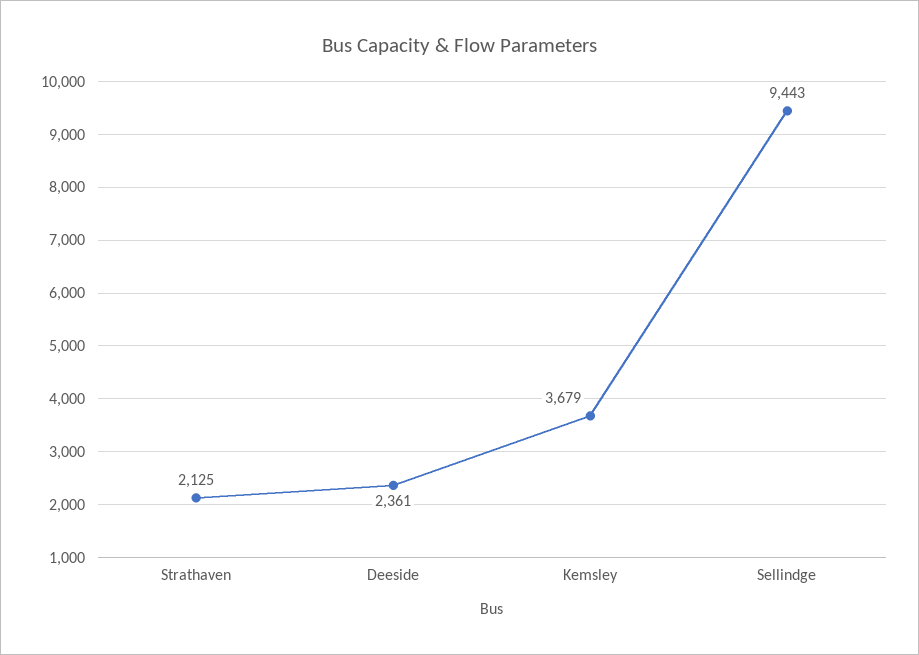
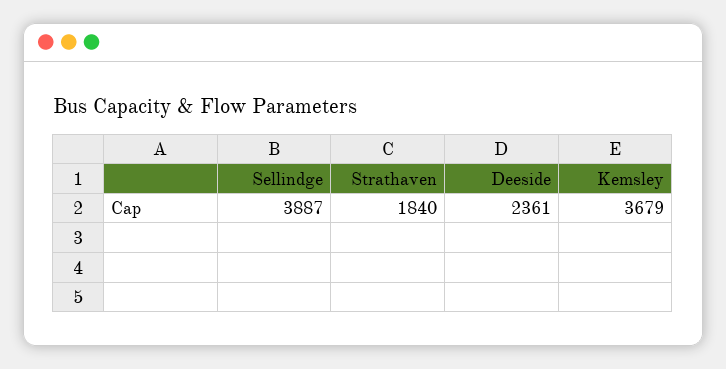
  {
-   "Strathaven": 2125,
+   "Strathaven": 1840,
    "Deeside": 2361,
    "Kemsley": 3679,
-   "Sellindge": 9443
+   "Sellindge": 3887
  }

